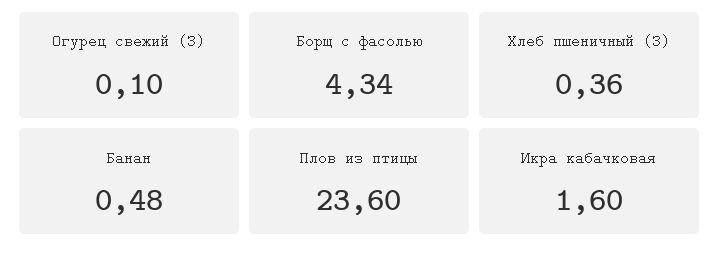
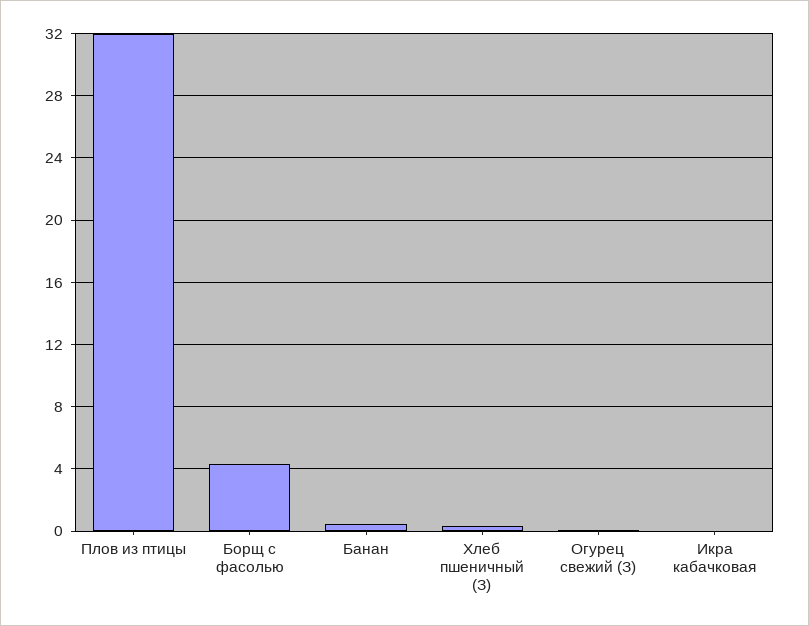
  {
    "Огурец свежий (З)": 0.1,
    "Борщ с фасолью": 4.34,
    "Хлеб пшеничный (З)": 0.36,
    "Банан": 0.48,
-   "Плов из птицы": 23.6,
+   "Плов из птицы": 32,
-   "Икра кабачковая": 1.6
+   "Икра кабачковая": 0
  }

